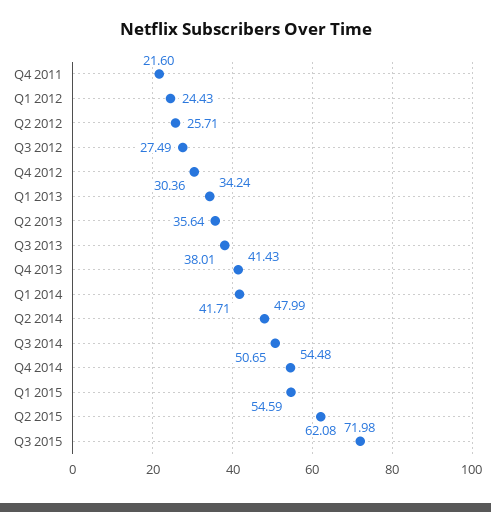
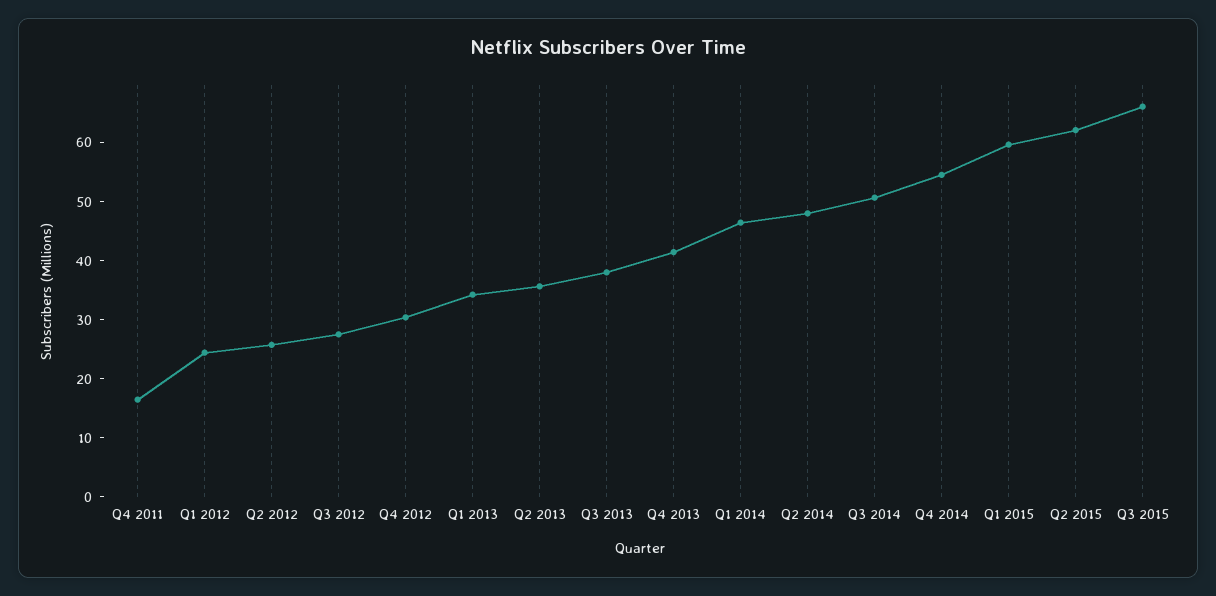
  {
-   "Q4 2011": 21.6,
+   "Q4 2011": 16,
    "Q1 2012": 24.43,
    "Q2 2012": 25.71,
    "Q3 2012": 27.49,
    "Q4 2012": 30.36,
    "Q1 2013": 34.24,
    "Q2 2013": 35.64,
    "Q3 2013": 38.01,
    "Q4 2013": 41.43,
-   "Q1 2014": 41.71,
+   "Q1 2014": 46,
    "Q2 2014": 47.99,
    "Q3 2014": 50.65,
    "Q4 2014": 54.48,
-   "Q1 2015": 54.59,
+   "Q1 2015": 60,
    "Q2 2015": 62.08,
-   "Q3 2015": 71.98
+   "Q3 2015": 66
  }

